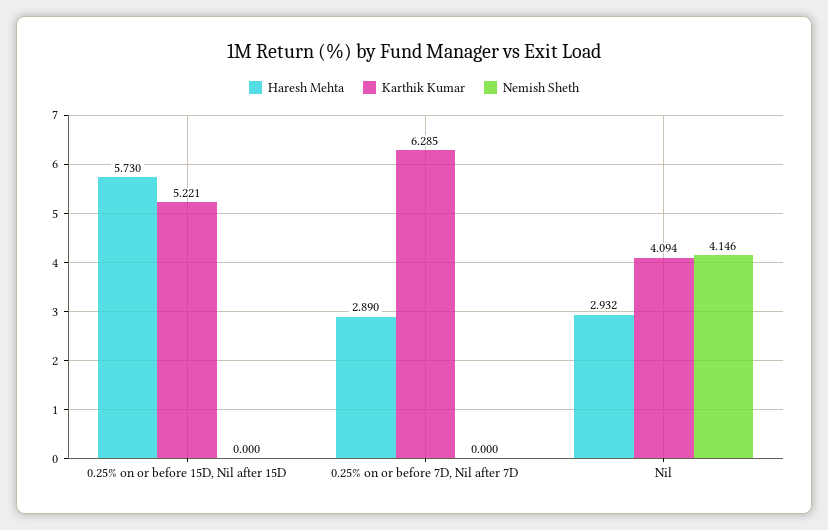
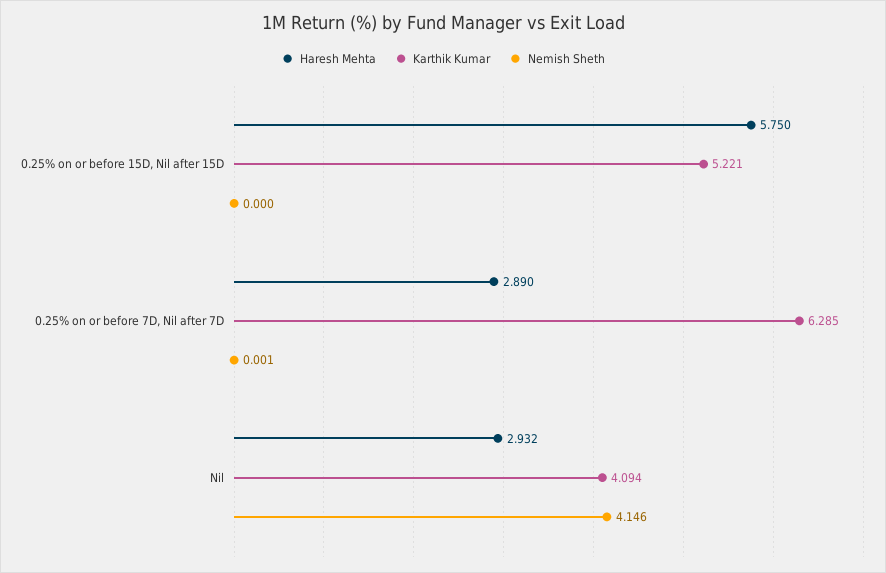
  {
    "Haresh Mehta": {
-     "0.25% on or before 15D, Nil after 15D": 5.73,
+     "0.25% on or before 15D, Nil after 15D": 5.75,
      "0.25% on or before 7D, Nil after 7D": 2.89,
      "Nil": 2.932
    },
    "Karthik Kumar": {
      "0.25% on or before 15D, Nil after 15D": 5.221,
      "0.25% on or before 7D, Nil after 7D": 6.285,
      "Nil": 4.094
    },
    "Nemish Sheth": {
      "0.25% on or before 15D, Nil after 15D": 0,
-     "0.25% on or before 7D, Nil after 7D": 0,
+     "0.25% on or before 7D, Nil after 7D": 0.001,
      "Nil": 4.146
    }
  }

